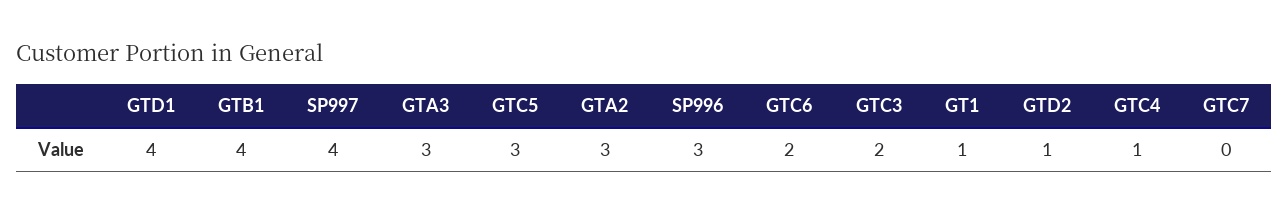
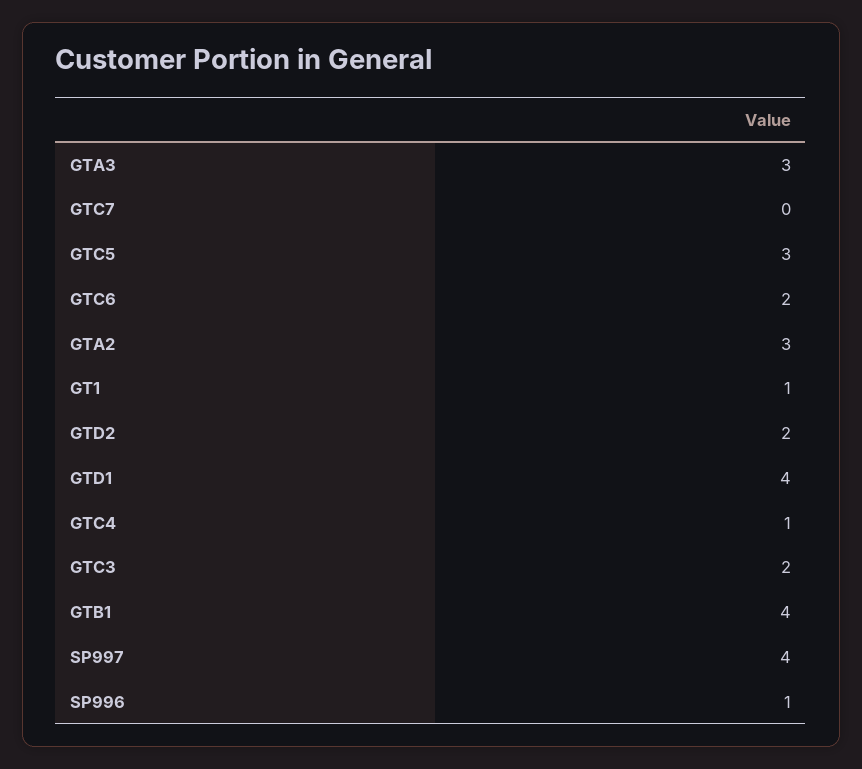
  {
    "GTD1": 4,
    "GTB1": 4,
    "SP997": 4,
    "GTA3": 3,
    "GTC5": 3,
    "GTA2": 3,
-   "SP996": 3,
+   "SP996": 1,
    "GTC6": 2,
    "GTC3": 2,
    "GT1": 1,
-   "GTD2": 1,
+   "GTD2": 2,
    "GTC4": 1,
    "GTC7": 0
  }

